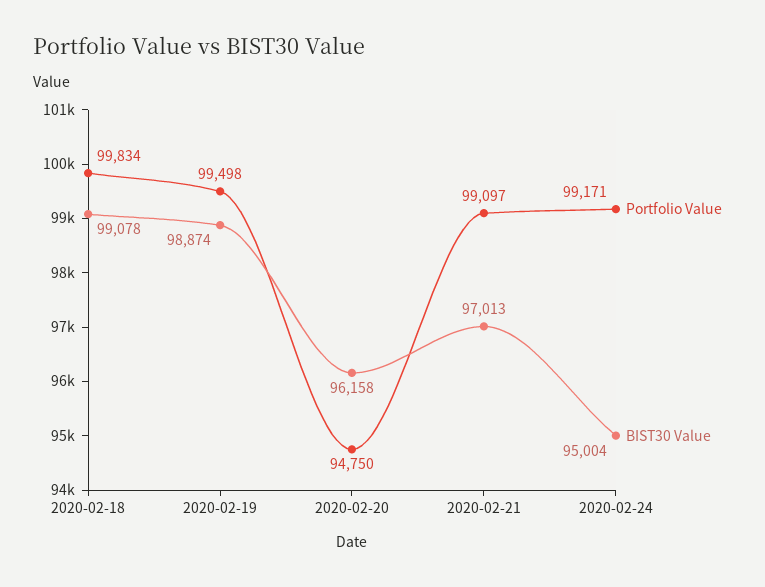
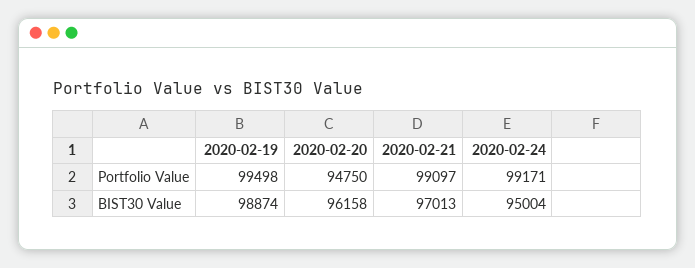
  {
    "Portfolio Value": {
-     "2020-02-18": 99834,
      "2020-02-19": 99498,
      "2020-02-20": 94750,
      "2020-02-21": 99097,
      "2020-02-24": 99171
    },
    "BIST30 Value": {
-     "2020-02-18": 99078,
      "2020-02-19": 98874,
      "2020-02-20": 96158,
      "2020-02-21": 97013,
      "2020-02-24": 95004
    }
  }

